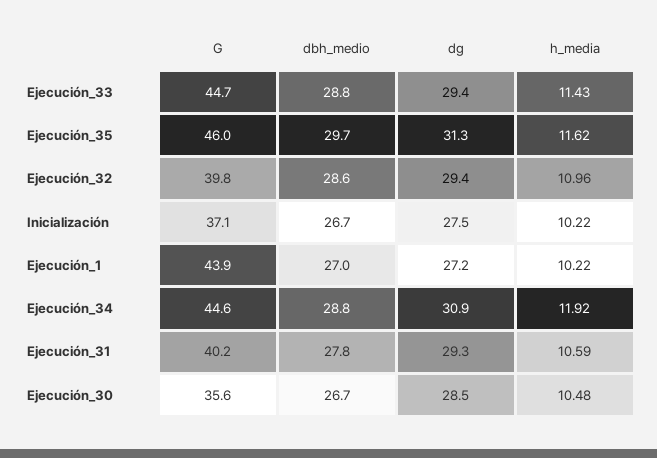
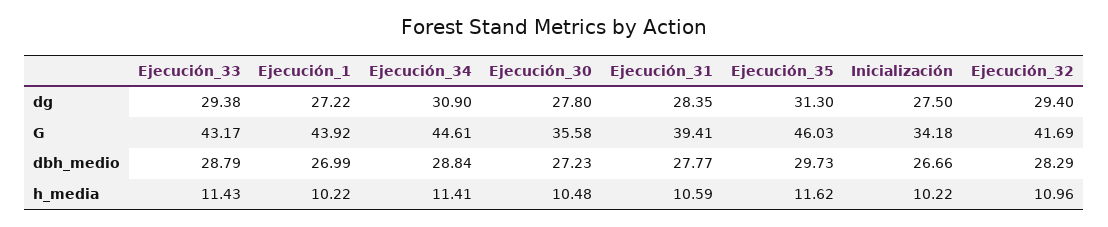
  {
    "G": {
-     "Ejecución_33": 44.7,
+     "Ejecución_33": 43.17,
      "Ejecución_35": 46.03,
-     "Ejecución_32": 39.8,
+     "Ejecución_32": 41.69,
-     "Inicialización": 37.1,
+     "Inicialización": 34.18,
      "Ejecución_1": 43.92,
      "Ejecución_34": 44.61,
-     "Ejecución_31": 40.2,
+     "Ejecución_31": 39.41,
      "Ejecución_30": 35.58
    },
    "dbh_medio": {
      "Ejecución_33": 28.79,
      "Ejecución_35": 29.73,
-     "Ejecución_32": 28.6,
+     "Ejecución_32": 28.29,
      "Inicialización": 26.66,
      "Ejecución_1": 26.99,
      "Ejecución_34": 28.84,
      "Ejecución_31": 27.77,
-     "Ejecución_30": 26.7
+     "Ejecución_30": 27.23
    },
    "dg": {
      "Ejecución_33": 29.38,
      "Ejecución_35": 31.3,
      "Ejecución_32": 29.4,
      "Inicialización": 27.5,
      "Ejecución_1": 27.22,
      "Ejecución_34": 30.9,
-     "Ejecución_31": 29.3,
+     "Ejecución_31": 28.35,
-     "Ejecución_30": 28.5
+     "Ejecución_30": 27.8
    },
    "h_media": {
      "Ejecución_33": 11.43,
      "Ejecución_35": 11.62,
      "Ejecución_32": 10.96,
      "Inicialización": 10.22,
      "Ejecución_1": 10.22,
-     "Ejecución_34": 11.92,
+     "Ejecución_34": 11.41,
      "Ejecución_31": 10.59,
      "Ejecución_30": 10.48
    }
  }

